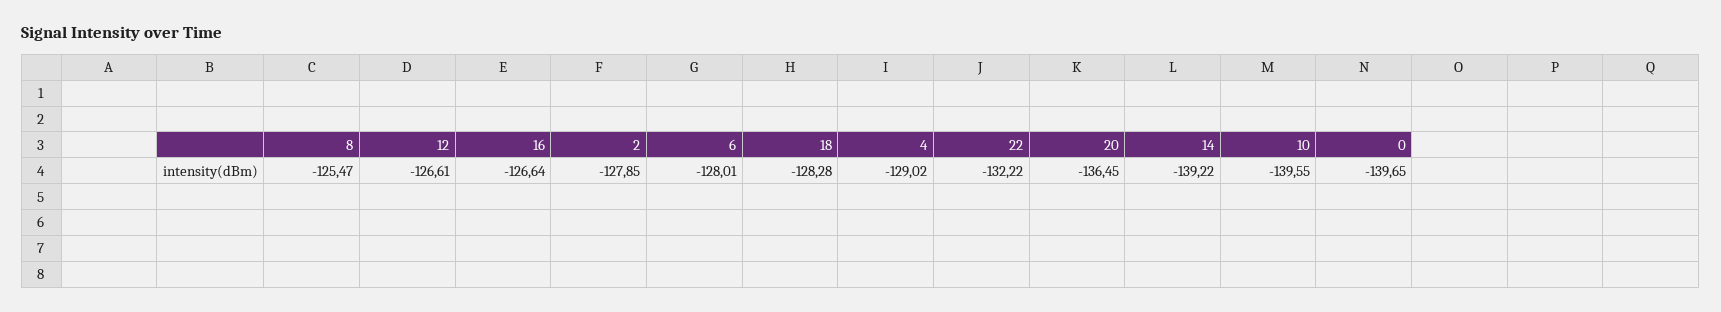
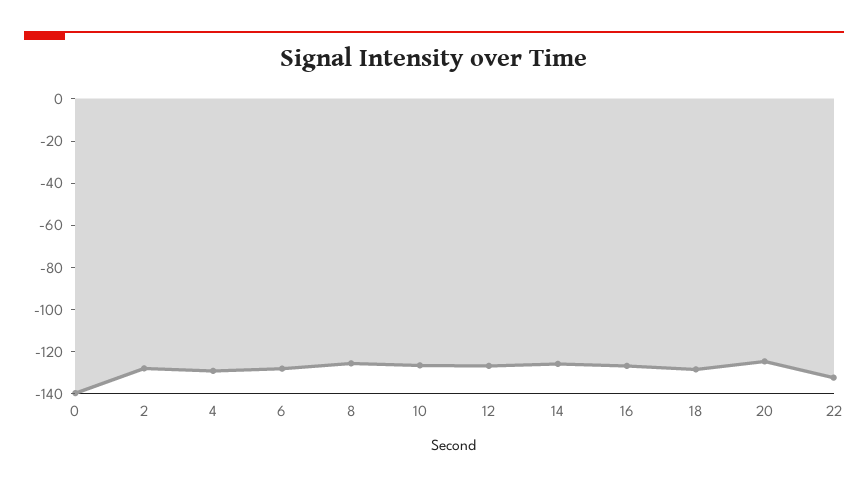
  {
    "8": -125.47,
    "12": -126.61,
    "16": -126.64,
    "2": -127.85,
    "6": -128.01,
    "18": -128.28,
    "4": -129.02,
    "22": -132.22,
-   "20": -136.45,
+   "20": -125,
-   "14": -139.22,
+   "14": -125,
-   "10": -139.55,
+   "10": -125,
    "0": -139.65
  }

